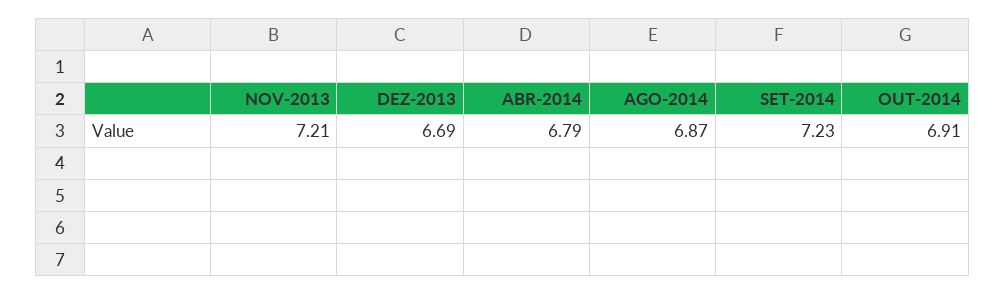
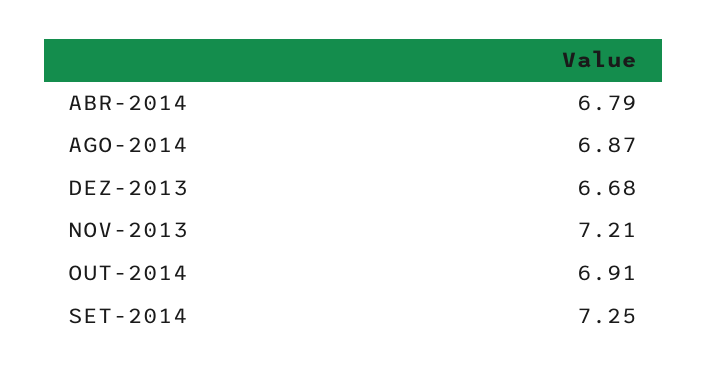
  {
    "NOV-2013": 7.21,
-   "DEZ-2013": 6.69,
+   "DEZ-2013": 6.68,
    "ABR-2014": 6.79,
    "AGO-2014": 6.87,
-   "SET-2014": 7.23,
+   "SET-2014": 7.25,
    "OUT-2014": 6.91
  }

